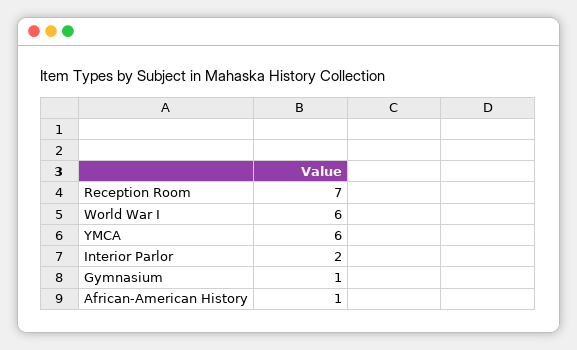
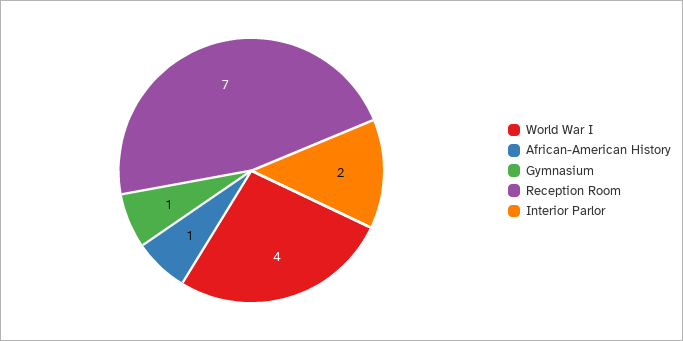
  {
    "Reception Room": 7,
-   "World War I": 6,
+   "World War I": 4,
-   "YMCA": 6,
    "Interior Parlor": 2,
    "Gymnasium": 1,
    "African-American History": 1
  }

